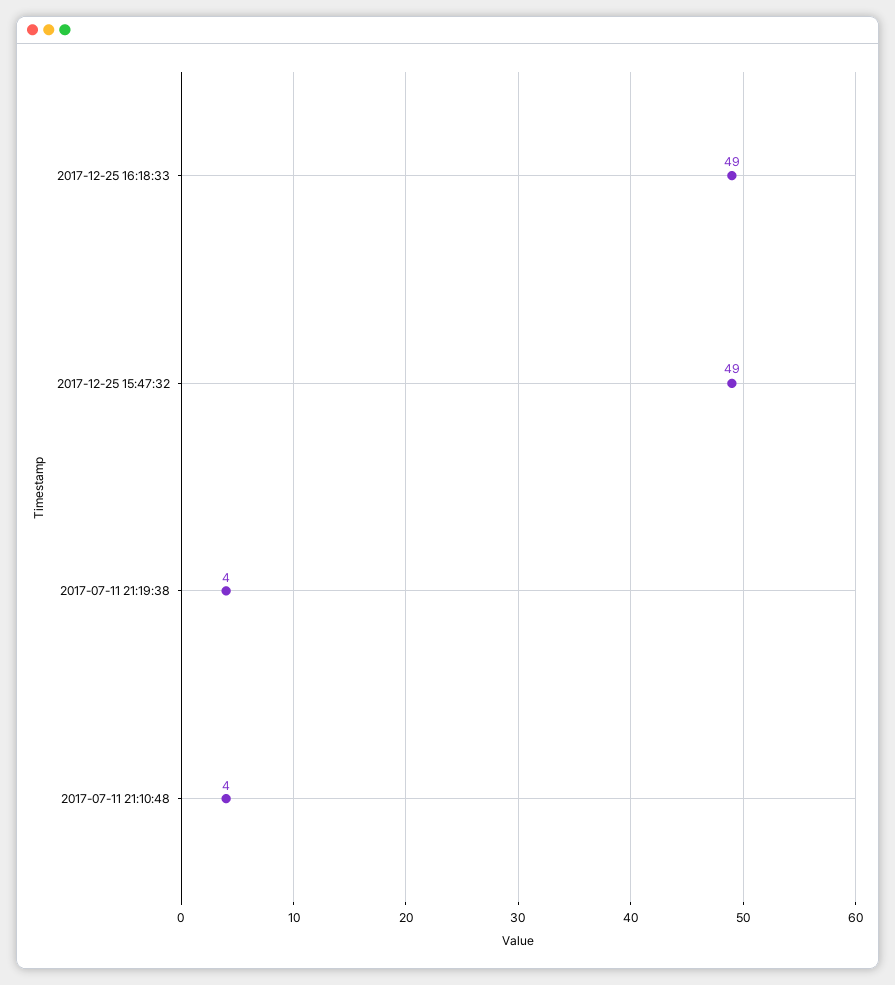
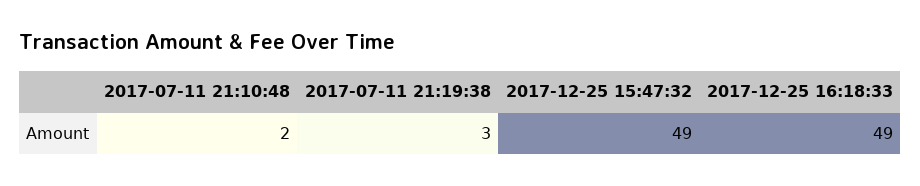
  {
    "2017-12-25 16:18:33": 49,
    "2017-12-25 15:47:32": 49,
-   "2017-07-11 21:19:38": 4,
+   "2017-07-11 21:19:38": 3,
-   "2017-07-11 21:10:48": 4
+   "2017-07-11 21:10:48": 2
  }

